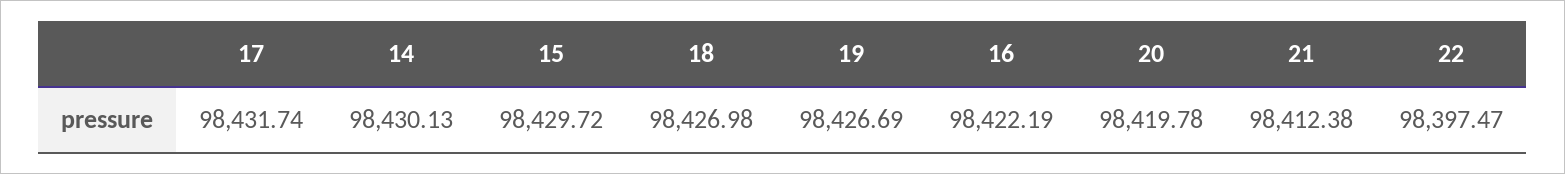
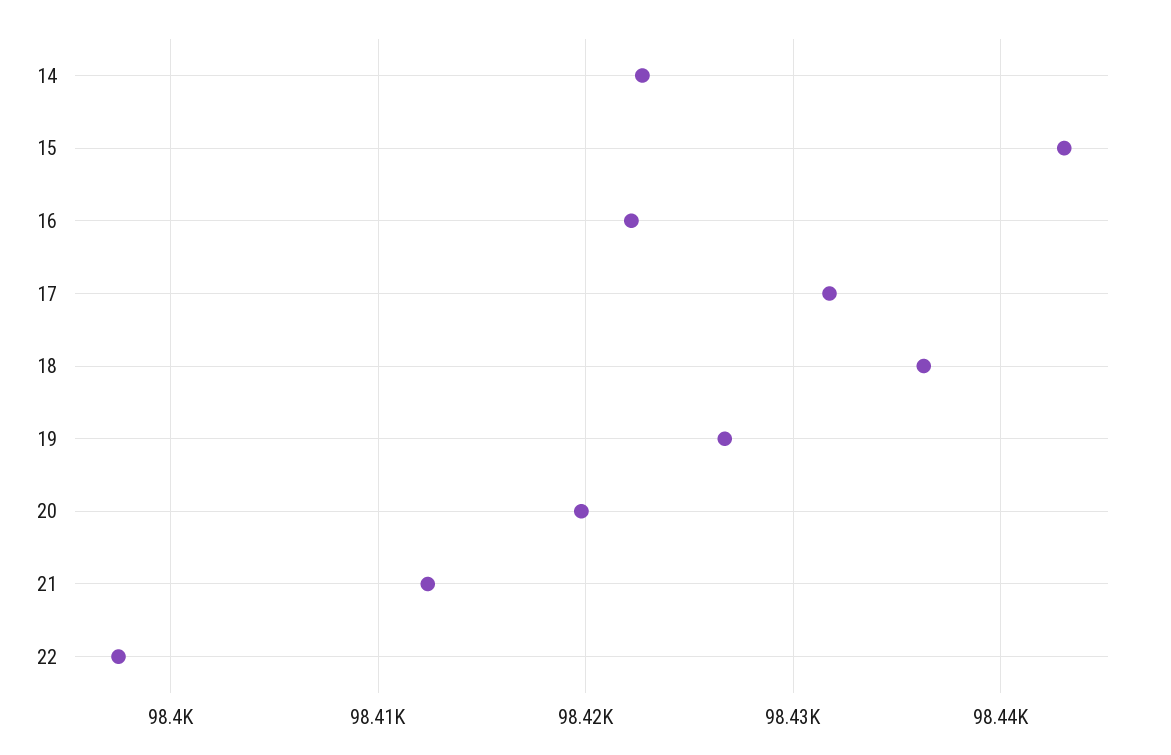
  {
    "17": 98431.74,
-   "14": 98430.13,
+   "14": 98423,
-   "15": 98429.72,
+   "15": 98443,
-   "18": 98426.98,
+   "18": 98436,
    "19": 98426.69,
    "16": 98422.19,
    "20": 98419.78,
    "21": 98412.38,
    "22": 98397.47
  }

